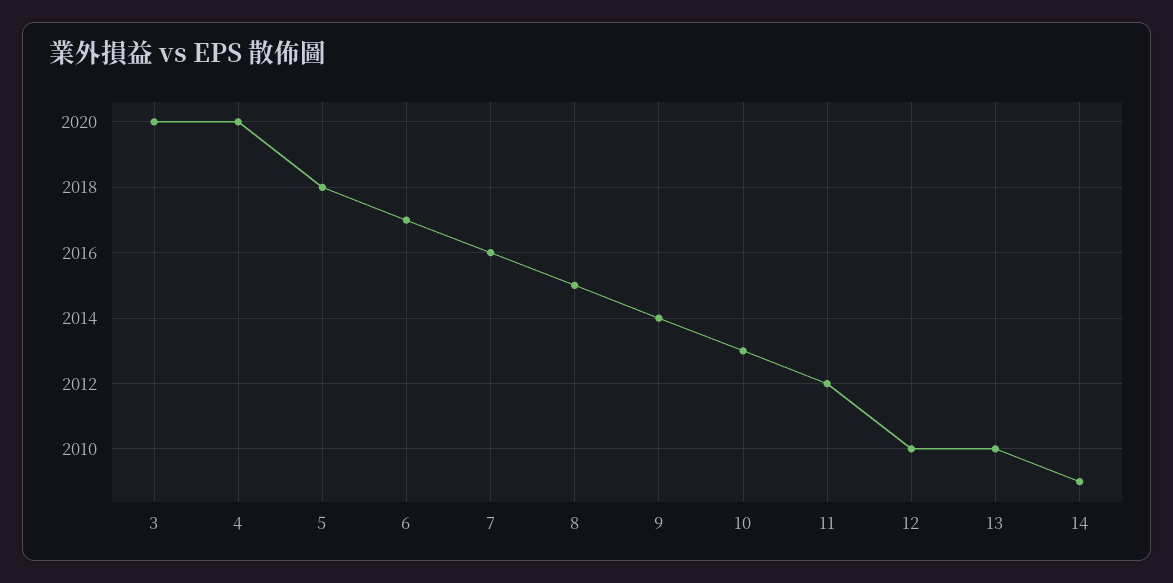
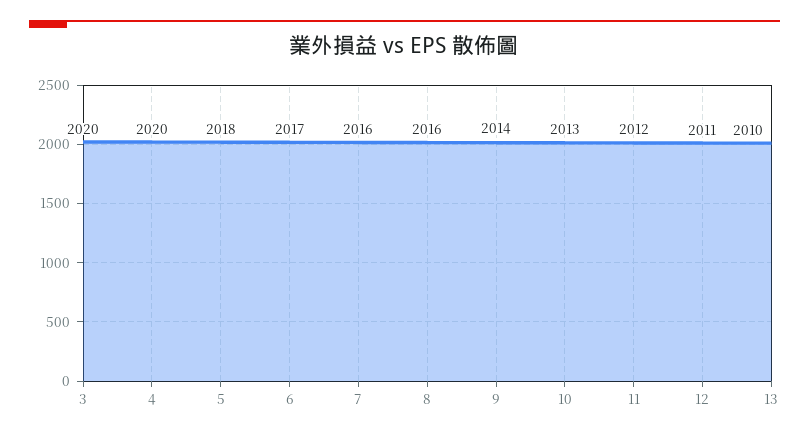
  {
    "3": 2020,
    "4": 2020,
    "5": 2018,
    "6": 2017,
    "7": 2016,
-   "8": 2015,
+   "8": 2016,
    "9": 2014,
    "10": 2013,
    "11": 2012,
-   "12": 2010,
+   "12": 2011,
-   "13": 2010,
+   "13": 2010
-   "14": 2009
  }

